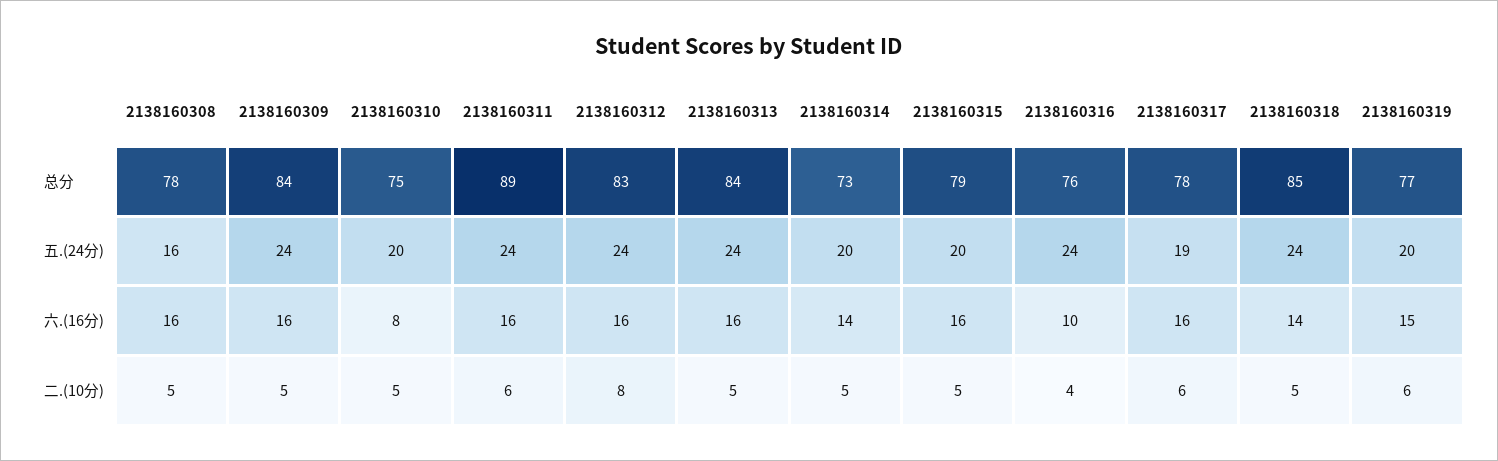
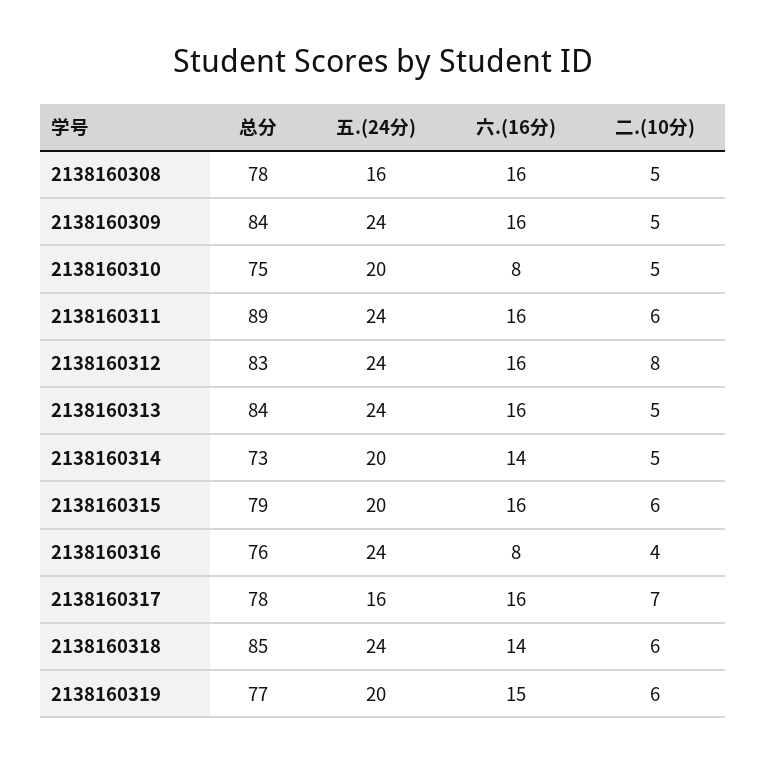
  {
    "2138160308": {
      "总分": 78,
      "五.(24分)": 16,
      "六.(16分)": 16,
      "二.(10分)": 5
    },
    "2138160309": {
      "总分": 84,
      "五.(24分)": 24,
      "六.(16分)": 16,
      "二.(10分)": 5
    },
    "2138160310": {
      "总分": 75,
      "五.(24分)": 20,
      "六.(16分)": 8,
      "二.(10分)": 5
    },
    "2138160311": {
      "总分": 89,
      "五.(24分)": 24,
      "六.(16分)": 16,
      "二.(10分)": 6
    },
    "2138160312": {
      "总分": 83,
      "五.(24分)": 24,
      "六.(16分)": 16,
      "二.(10分)": 8
    },
    "2138160313": {
      "总分": 84,
      "五.(24分)": 24,
      "六.(16分)": 16,
      "二.(10分)": 5
    },
    "2138160314": {
      "总分": 73,
      "五.(24分)": 20,
      "六.(16分)": 14,
      "二.(10分)": 5
    },
    "2138160315": {
      "总分": 79,
      "五.(24分)": 20,
      "六.(16分)": 16,
-     "二.(10分)": 5
+     "二.(10分)": 6
    },
    "2138160316": {
      "总分": 76,
      "五.(24分)": 24,
-     "六.(16分)": 10,
+     "六.(16分)": 8,
      "二.(10分)": 4
    },
    "2138160317": {
      "总分": 78,
-     "五.(24分)": 19,
+     "五.(24分)": 16,
      "六.(16分)": 16,
-     "二.(10分)": 6
+     "二.(10分)": 7
    },
    "2138160318": {
      "总分": 85,
      "五.(24分)": 24,
      "六.(16分)": 14,
-     "二.(10分)": 5
+     "二.(10分)": 6
    },
    "2138160319": {
      "总分": 77,
      "五.(24分)": 20,
      "六.(16分)": 15,
      "二.(10分)": 6
    }
  }

